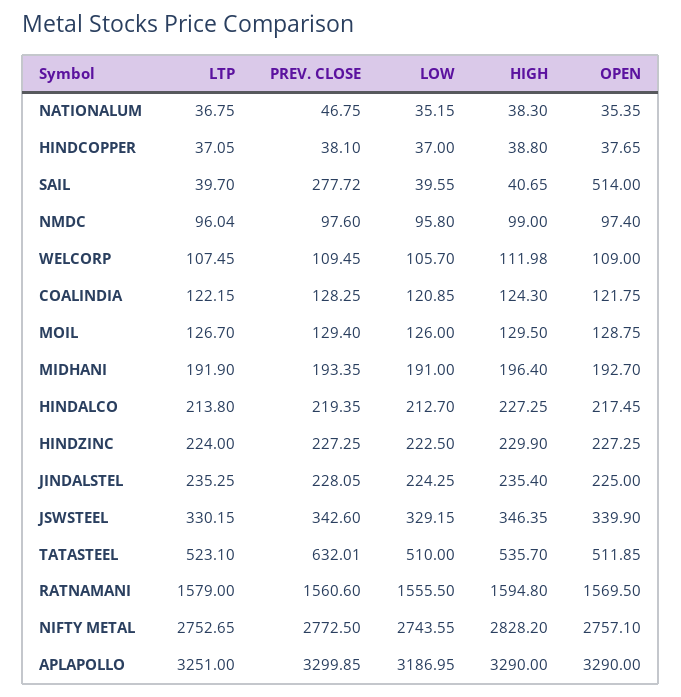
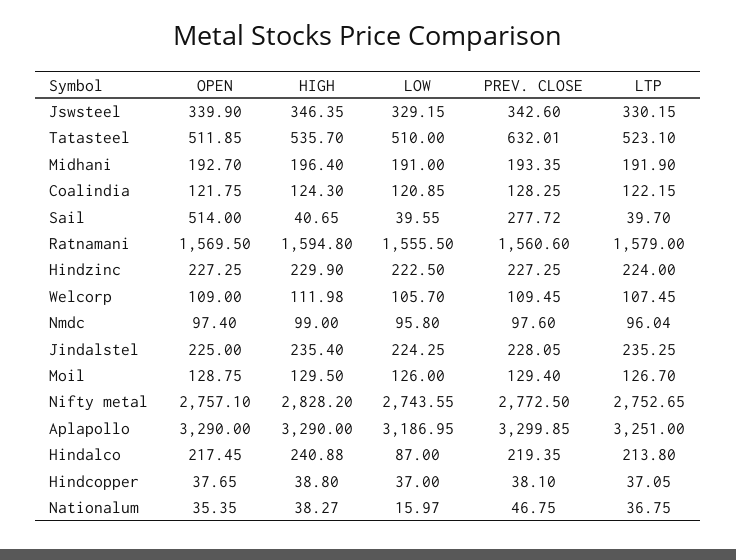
  {
    "LTP": {
      "NATIONALUM": 36.75,
      "HINDCOPPER": 37.05,
      "SAIL": 39.7,
      "NMDC": 96.04,
      "WELCORP": 107.45,
      "COALINDIA": 122.15,
      "MOIL": 126.7,
      "MIDHANI": 191.9,
      "HINDALCO": 213.8,
      "HINDZINC": 224,
      "JINDALSTEL": 235.25,
      "JSWSTEEL": 330.15,
      "TATASTEEL": 523.1,
      "RATNAMANI": 1579,
      "NIFTY METAL": 2752.65,
      "APLAPOLLO": 3251
    },
    "PREV. CLOSE": {
      "NATIONALUM": 46.75,
      "HINDCOPPER": 38.1,
      "SAIL": 277.72,
      "NMDC": 97.6,
      "WELCORP": 109.45,
      "COALINDIA": 128.25,
      "MOIL": 129.4,
      "MIDHANI": 193.35,
      "HINDALCO": 219.35,
      "HINDZINC": 227.25,
      "JINDALSTEL": 228.05,
      "JSWSTEEL": 342.6,
      "TATASTEEL": 632.01,
      "RATNAMANI": 1560.6,
      "NIFTY METAL": 2772.5,
      "APLAPOLLO": 3299.85
    },
    "LOW": {
-     "NATIONALUM": 35.15,
+     "NATIONALUM": 15.97,
      "HINDCOPPER": 37,
      "SAIL": 39.55,
      "NMDC": 95.8,
      "WELCORP": 105.7,
      "COALINDIA": 120.85,
      "MOIL": 126,
      "MIDHANI": 191,
-     "HINDALCO": 212.7,
+     "HINDALCO": 87,
      "HINDZINC": 222.5,
      "JINDALSTEL": 224.25,
      "JSWSTEEL": 329.15,
      "TATASTEEL": 510,
      "RATNAMANI": 1555.5,
      "NIFTY METAL": 2743.55,
      "APLAPOLLO": 3186.95
    },
    "HIGH": {
-     "NATIONALUM": 38.3,
+     "NATIONALUM": 38.27,
      "HINDCOPPER": 38.8,
      "SAIL": 40.65,
      "NMDC": 99,
      "WELCORP": 111.98,
      "COALINDIA": 124.3,
      "MOIL": 129.5,
      "MIDHANI": 196.4,
-     "HINDALCO": 227.25,
+     "HINDALCO": 240.88,
      "HINDZINC": 229.9,
      "JINDALSTEL": 235.4,
      "JSWSTEEL": 346.35,
      "TATASTEEL": 535.7,
      "RATNAMANI": 1594.8,
      "NIFTY METAL": 2828.2,
      "APLAPOLLO": 3290
    },
    "OPEN": {
      "NATIONALUM": 35.35,
      "HINDCOPPER": 37.65,
      "SAIL": 514,
      "NMDC": 97.4,
      "WELCORP": 109,
      "COALINDIA": 121.75,
      "MOIL": 128.75,
      "MIDHANI": 192.7,
      "HINDALCO": 217.45,
      "HINDZINC": 227.25,
      "JINDALSTEL": 225,
      "JSWSTEEL": 339.9,
      "TATASTEEL": 511.85,
      "RATNAMANI": 1569.5,
      "NIFTY METAL": 2757.1,
      "APLAPOLLO": 3290
    }
  }

